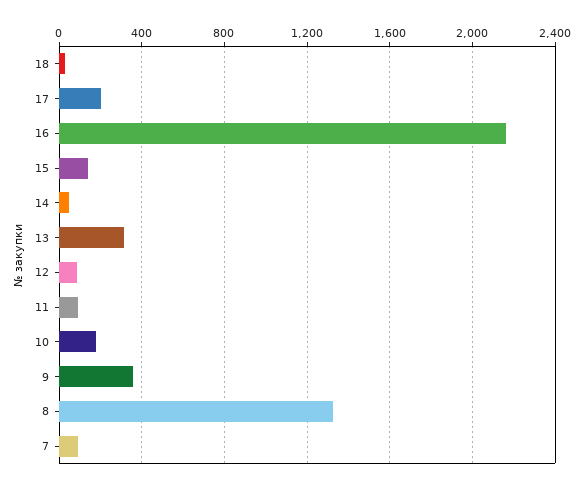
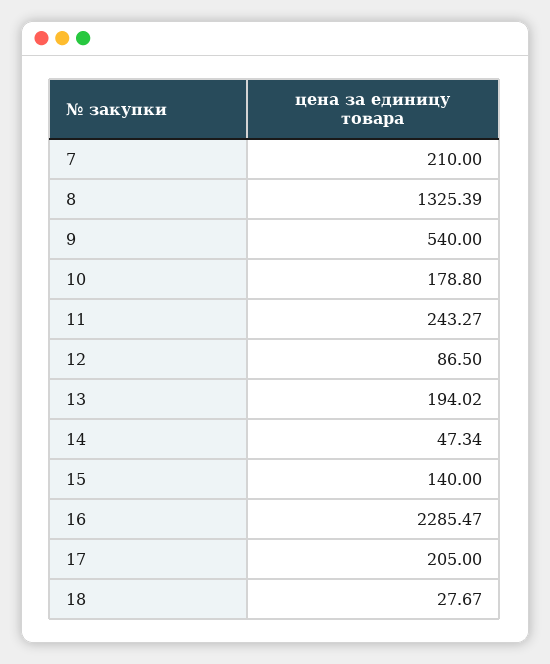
  {
    "18": 27.67,
    "17": 205,
-   "16": 2150,
+   "16": 2285.47,
    "15": 140,
    "14": 47.34,
-   "13": 300,
+   "13": 194.02,
    "12": 86.5,
-   "11": 100,
+   "11": 243.27,
    "10": 178.8,
-   "9": 350,
+   "9": 540,
    "8": 1325.39,
-   "7": 100
+   "7": 210
  }

